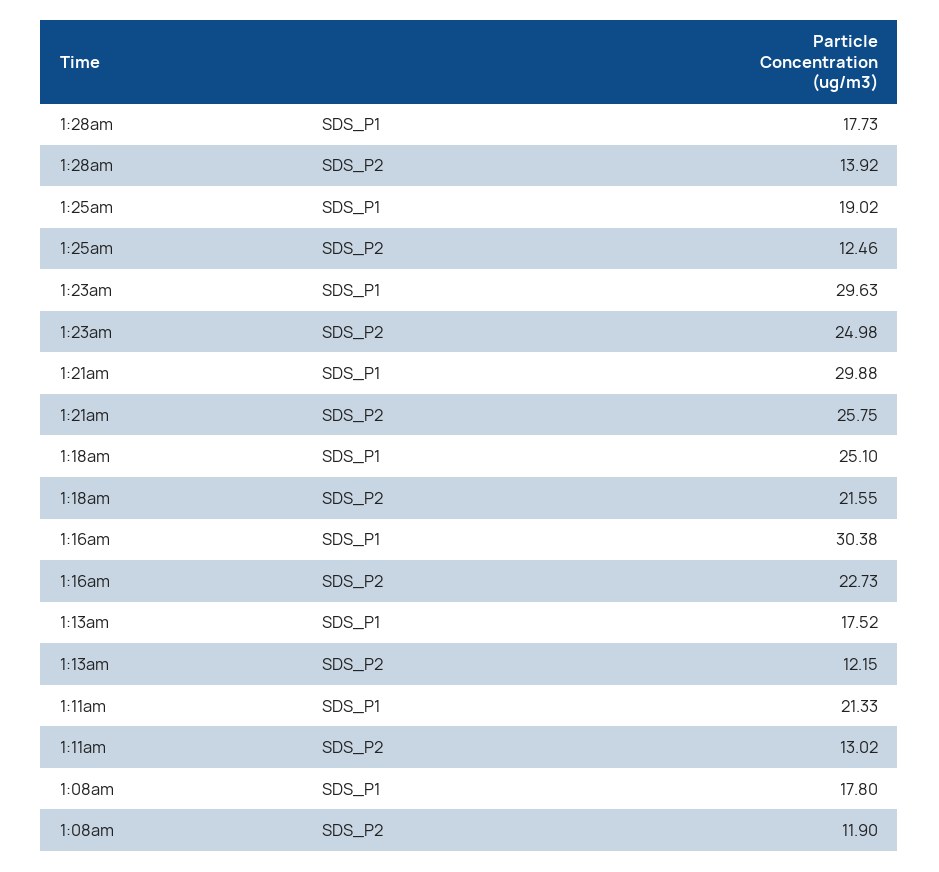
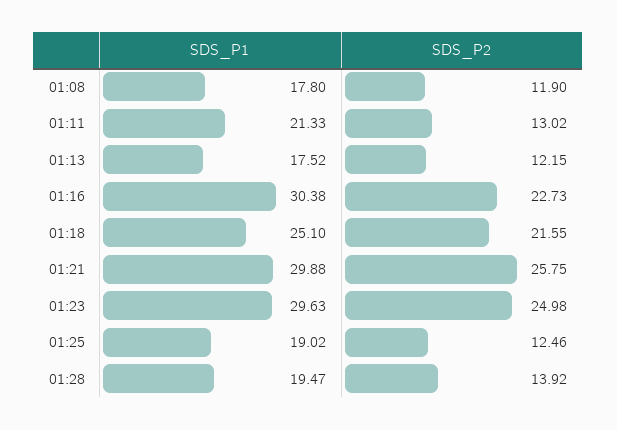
  {
    "1:28am": {
-     "SDS_P1": 17.73,
+     "SDS_P1": 19.47,
      "SDS_P2": 13.92
    },
    "1:25am": {
      "SDS_P1": 19.02,
      "SDS_P2": 12.46
    },
    "1:23am": {
      "SDS_P1": 29.63,
      "SDS_P2": 24.98
    },
    "1:21am": {
      "SDS_P1": 29.88,
      "SDS_P2": 25.75
    },
    "1:18am": {
      "SDS_P1": 25.1,
      "SDS_P2": 21.55
    },
    "1:16am": {
      "SDS_P1": 30.38,
      "SDS_P2": 22.73
    },
    "1:13am": {
      "SDS_P1": 17.52,
      "SDS_P2": 12.15
    },
    "1:11am": {
      "SDS_P1": 21.33,
      "SDS_P2": 13.02
    },
    "1:08am": {
      "SDS_P1": 17.8,
      "SDS_P2": 11.9
    }
  }

